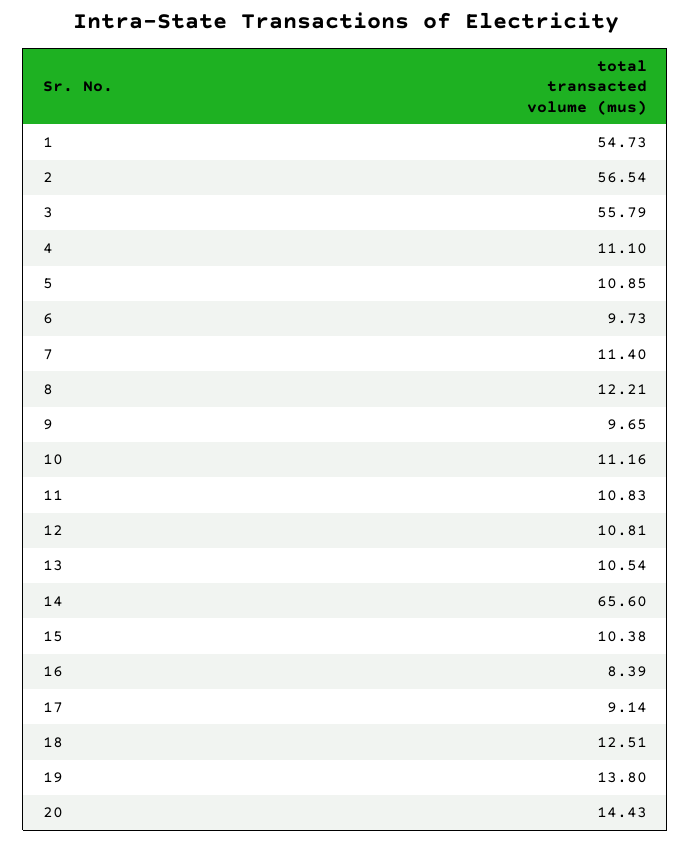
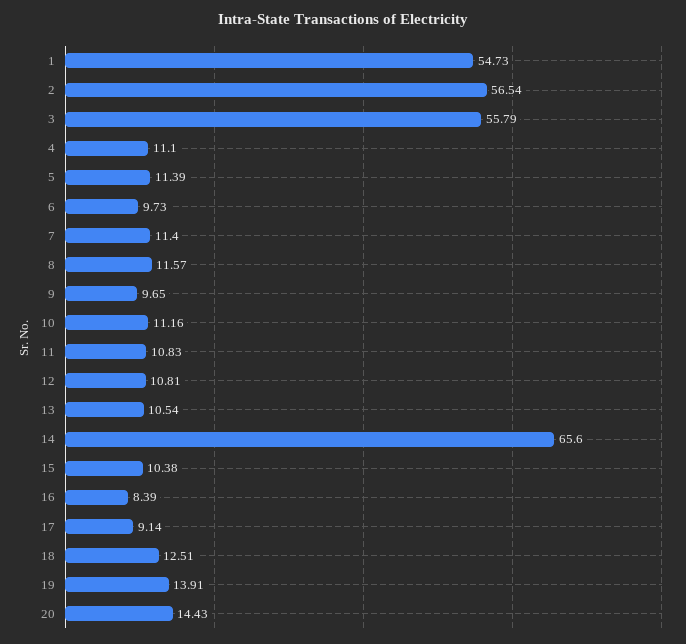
  {
    "1": 54.73,
    "2": 56.54,
    "3": 55.79,
    "4": 11.1,
-   "5": 10.85,
+   "5": 11.39,
    "6": 9.73,
    "7": 11.4,
-   "8": 12.21,
+   "8": 11.57,
    "9": 9.65,
    "10": 11.16,
    "11": 10.83,
    "12": 10.81,
    "13": 10.54,
    "14": 65.6,
    "15": 10.38,
    "16": 8.39,
    "17": 9.14,
    "18": 12.51,
-   "19": 13.8,
+   "19": 13.91,
    "20": 14.43
  }

